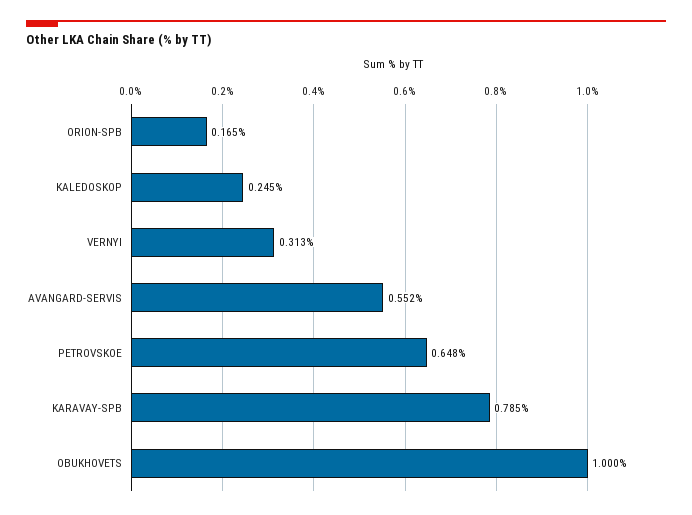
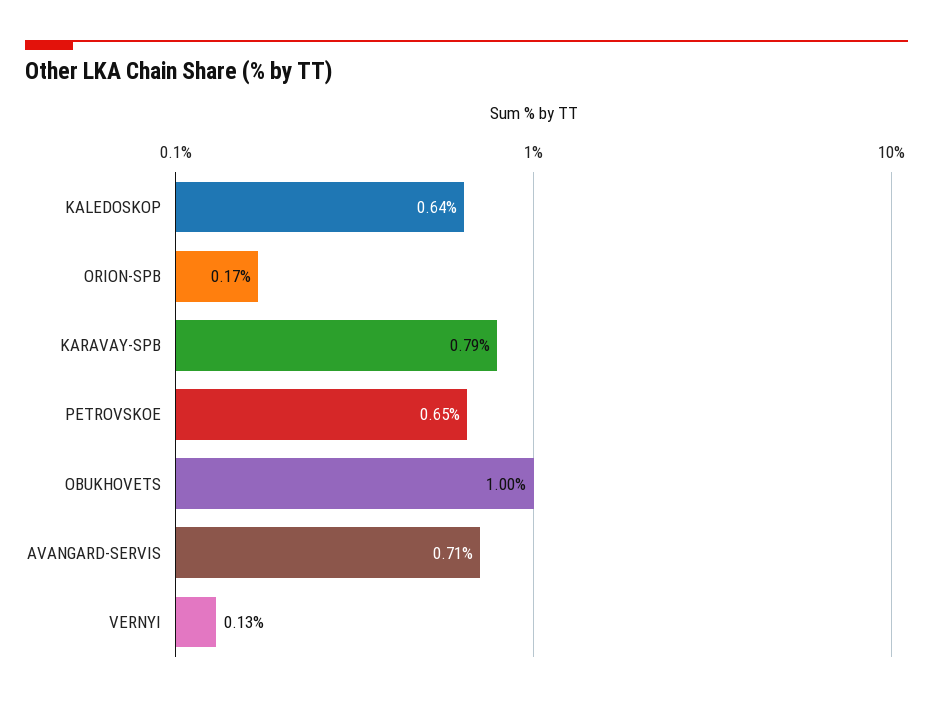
  {
    "ORION-SPB": 0.165,
-   "KALEDOSKOP": 0.245,
+   "KALEDOSKOP": 0.64,
-   "VERNYI": 0.313,
+   "VERNYI": 0.13,
-   "AVANGARD-SERVIS": 0.552,
+   "AVANGARD-SERVIS": 0.71,
    "PETROVSKOE": 0.648,
    "KARAVAY-SPB": 0.785,
    "OBUKHOVETS": 1
  }

